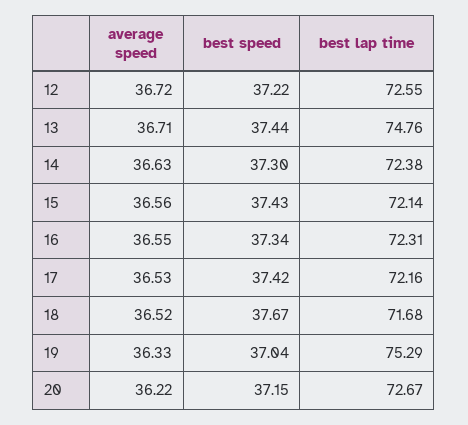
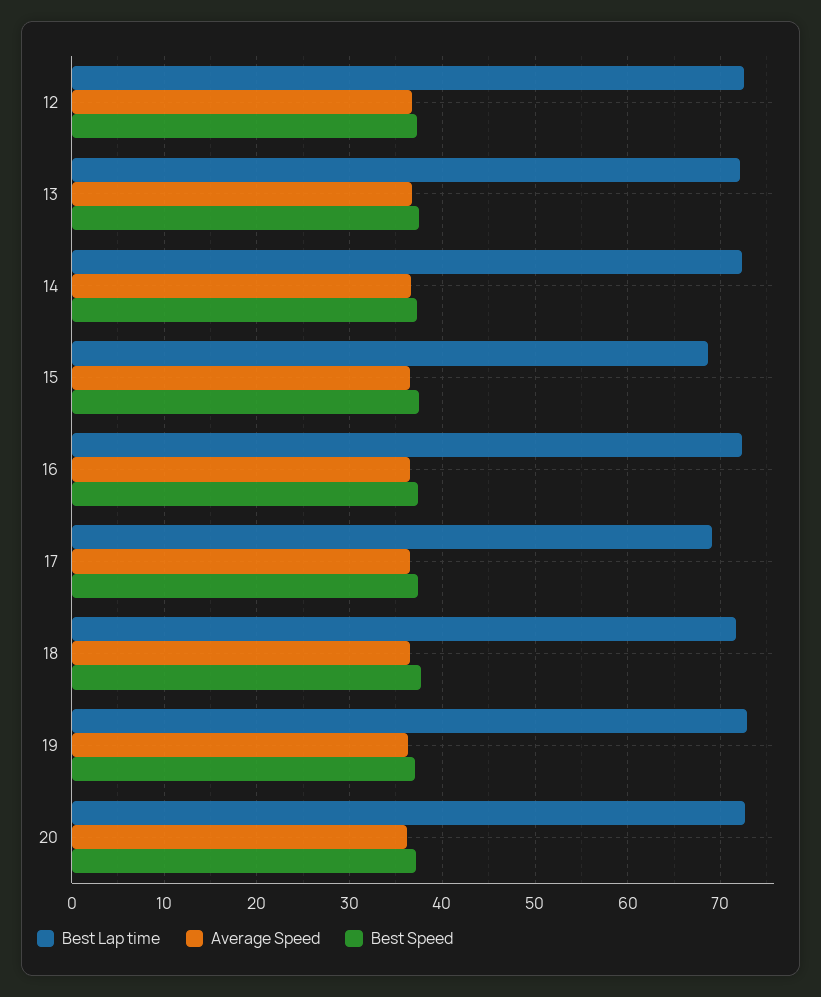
  {
    "average speed": {
      "12": 36.72,
      "13": 36.71,
      "14": 36.63,
      "15": 36.56,
      "16": 36.55,
      "17": 36.53,
      "18": 36.52,
      "19": 36.33,
      "20": 36.22
    },
    "best speed": {
      "12": 37.22,
      "13": 37.44,
      "14": 37.3,
      "15": 37.43,
      "16": 37.34,
      "17": 37.42,
      "18": 37.67,
      "19": 37.04,
      "20": 37.15
    },
    "best lap time": {
      "12": 72.55,
-     "13": 74.76,
+     "13": 72,
      "14": 72.38,
-     "15": 72.14,
+     "15": 69,
      "16": 72.31,
-     "17": 72.16,
+     "17": 69,
      "18": 71.68,
-     "19": 75.29,
+     "19": 73,
      "20": 72.67
    }
  }

